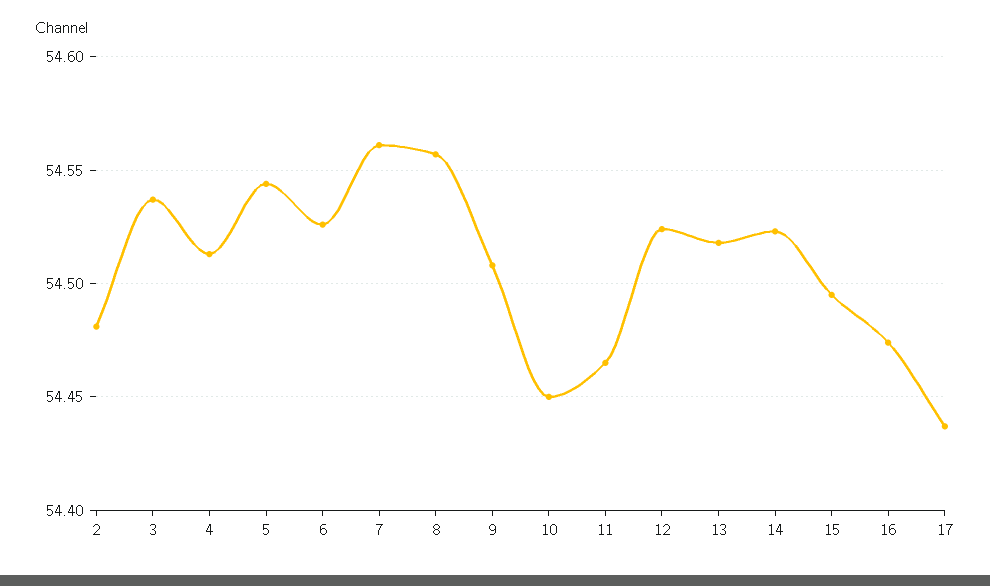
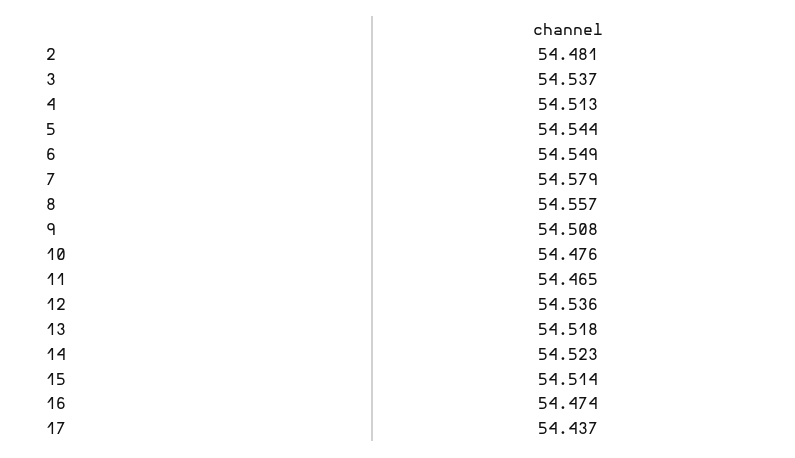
  {
    "2": 54.481,
    "3": 54.537,
    "4": 54.513,
    "5": 54.544,
-   "6": 54.525,
+   "6": 54.549,
-   "7": 54.56,
+   "7": 54.579,
    "8": 54.557,
    "9": 54.508,
-   "10": 54.45,
+   "10": 54.476,
    "11": 54.465,
-   "12": 54.525,
+   "12": 54.536,
    "13": 54.518,
    "14": 54.523,
-   "15": 54.495,
+   "15": 54.514,
    "16": 54.474,
    "17": 54.437
  }

